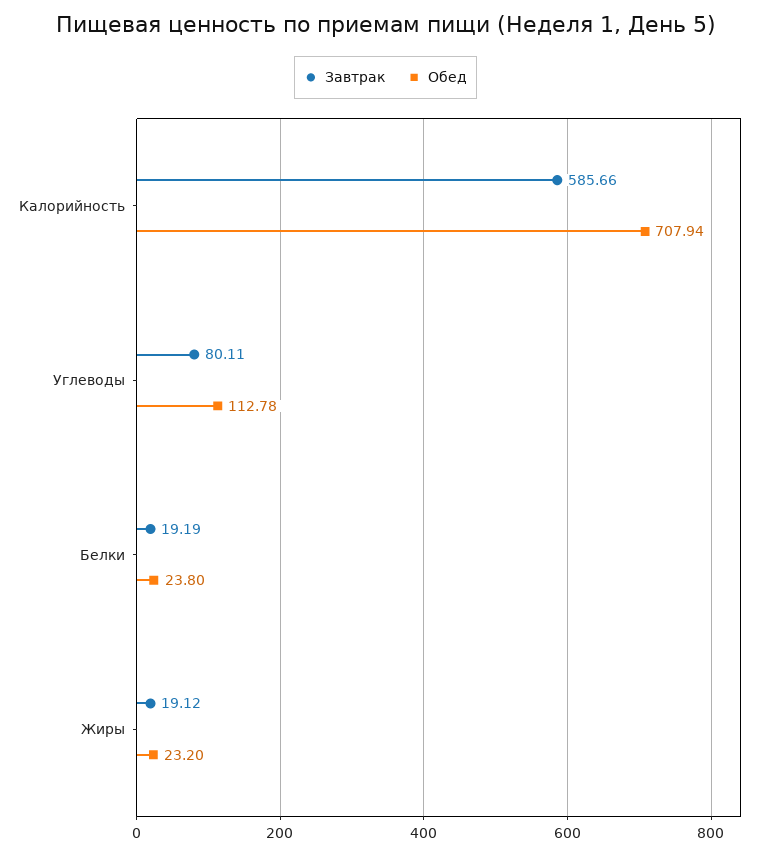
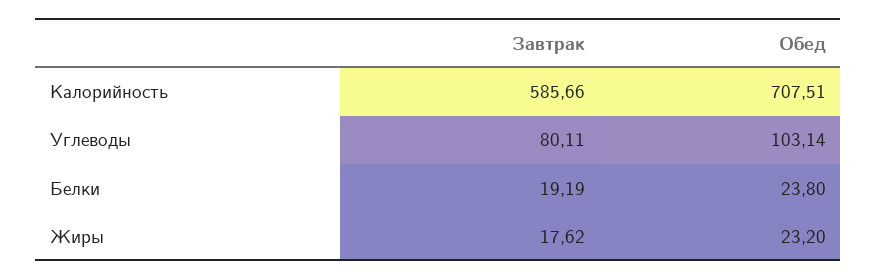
  {
    "Завтрак": {
      "Калорийность": 585.66,
      "Углеводы": 80.11,
      "Белки": 19.19,
-     "Жиры": 19.12
+     "Жиры": 17.62
    },
    "Обед": {
-     "Калорийность": 707.94,
+     "Калорийность": 707.51,
-     "Углеводы": 112.78,
+     "Углеводы": 103.14,
      "Белки": 23.8,
      "Жиры": 23.2
    }
  }

